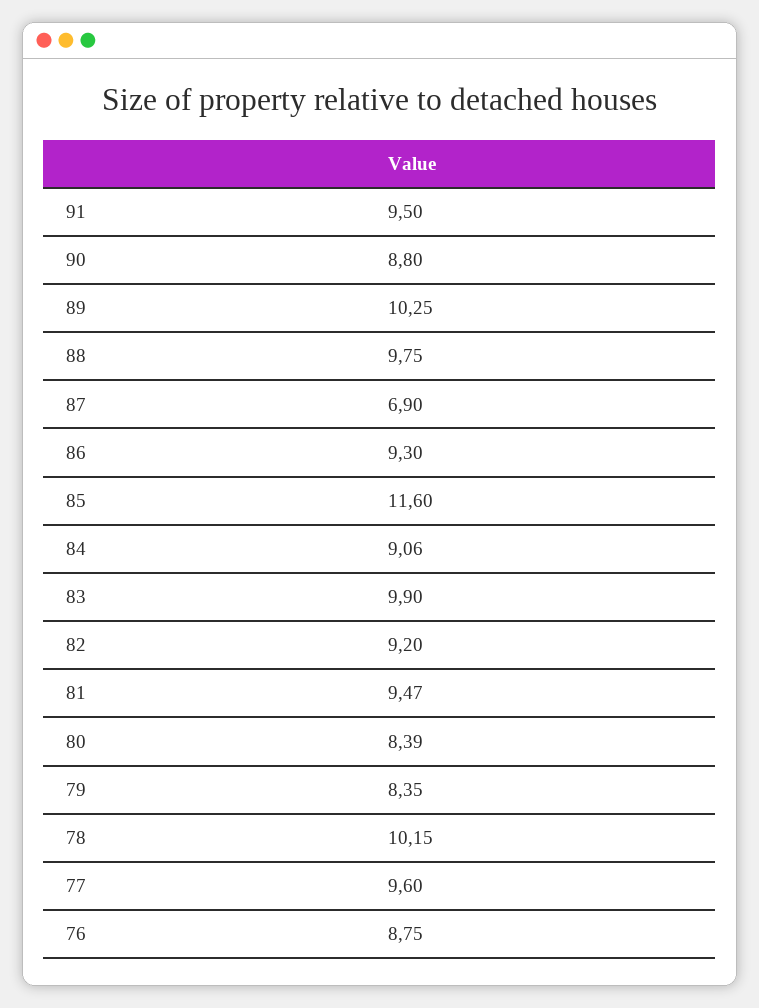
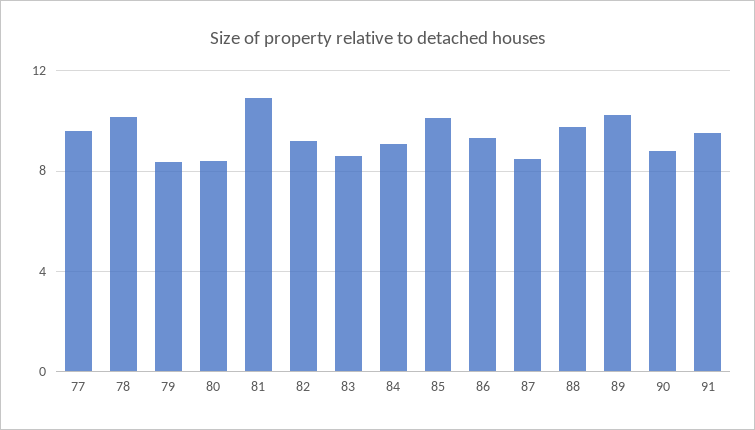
  {
    "91": 9.5,
    "90": 8.8,
    "89": 10.25,
    "88": 9.75,
-   "87": 6.9,
+   "87": 8.5,
    "86": 9.3,
-   "85": 11.6,
+   "85": 10,
    "84": 9.06,
-   "83": 9.9,
+   "83": 8.5,
    "82": 9.2,
-   "81": 9.47,
+   "81": 11,
    "80": 8.39,
    "79": 8.35,
    "78": 10.15,
-   "77": 9.6,
+   "77": 9.6
-   "76": 8.75
  }

